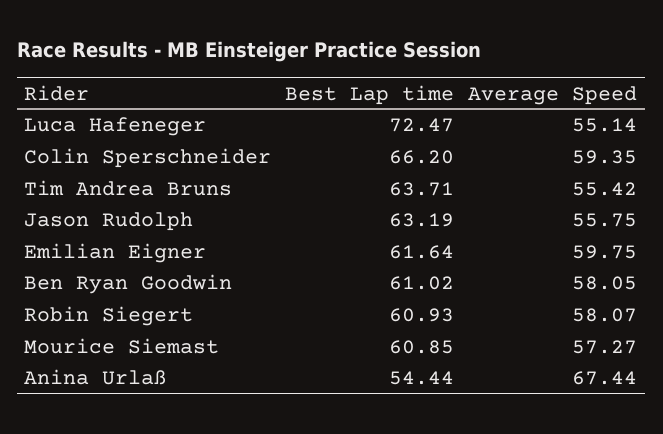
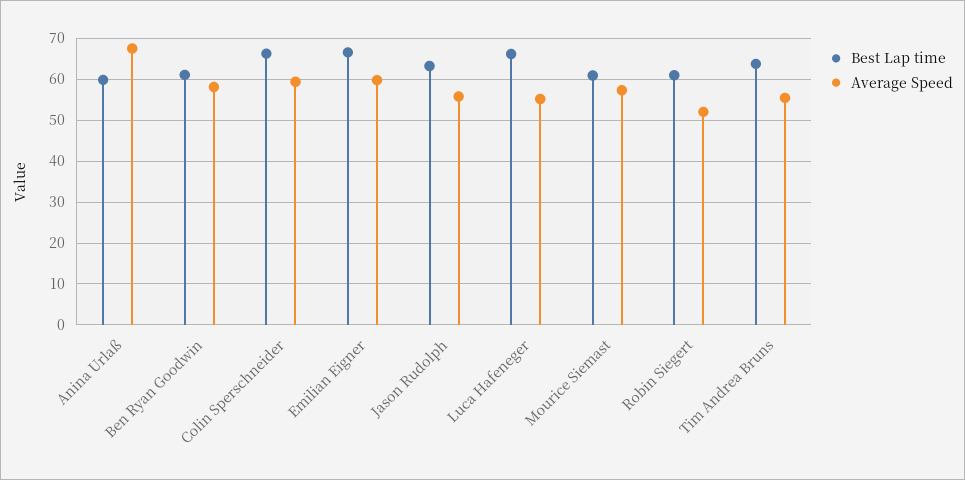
  {
    "Best Lap time": {
-     "Luca Hafeneger": 72.47,
+     "Luca Hafeneger": 66,
      "Colin Sperschneider": 66.2,
      "Tim Andrea Bruns": 63.71,
      "Jason Rudolph": 63.19,
-     "Emilian Eigner": 61.64,
+     "Emilian Eigner": 66,
      "Ben Ryan Goodwin": 61.02,
      "Robin Siegert": 60.93,
      "Mourice Siemast": 60.85,
-     "Anina Urlaß": 54.44
+     "Anina Urlaß": 60
    },
    "Average Speed": {
      "Luca Hafeneger": 55.14,
      "Colin Sperschneider": 59.35,
      "Tim Andrea Bruns": 55.42,
      "Jason Rudolph": 55.75,
      "Emilian Eigner": 59.75,
      "Ben Ryan Goodwin": 58.05,
-     "Robin Siegert": 58.07,
+     "Robin Siegert": 52,
      "Mourice Siemast": 57.27,
      "Anina Urlaß": 67.44
    }
  }

